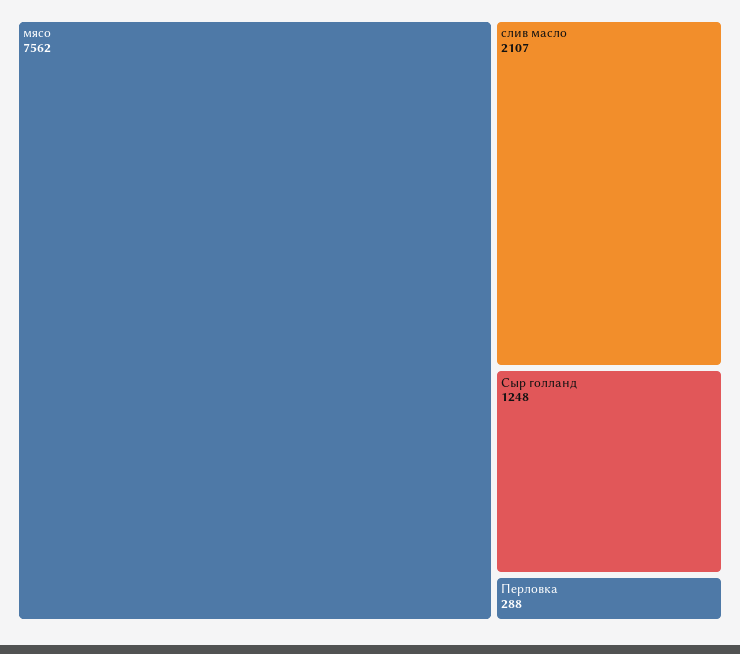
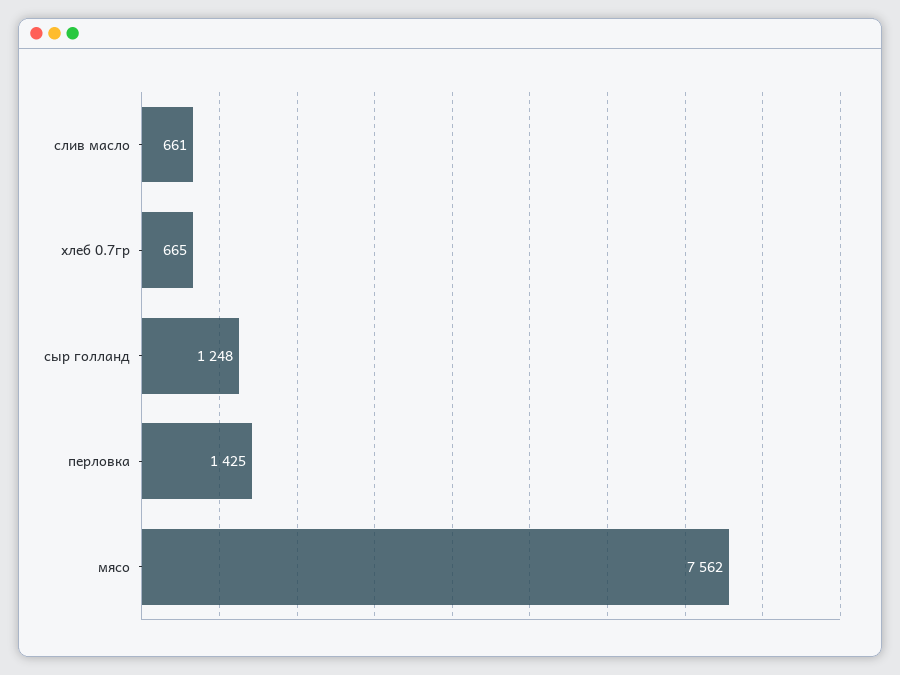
  {
    "мясо": 7562,
-   "слив масло": 2107,
+   "слив масло": 661,
    "Сыр голланд": 1248,
-   "Перловка": 288
+   "Перловка": 1425,
+   "хлеб 0.7гр": 665
  }

